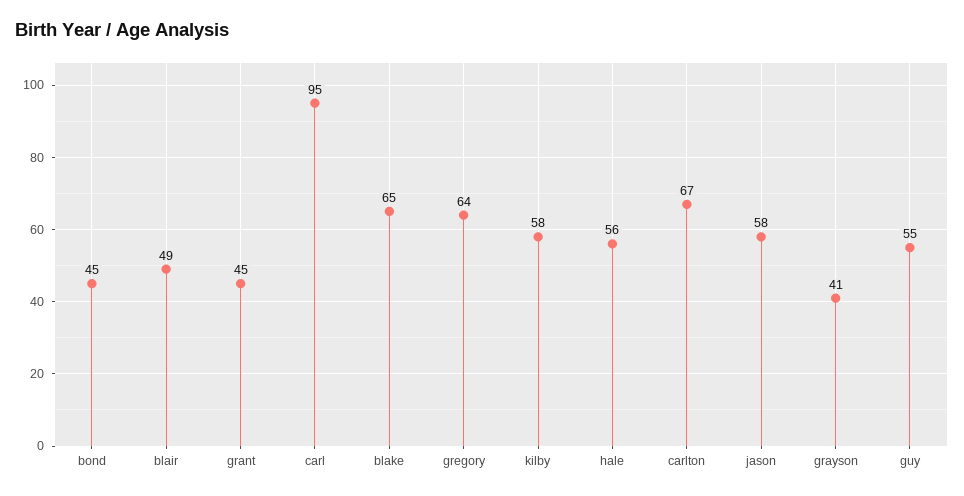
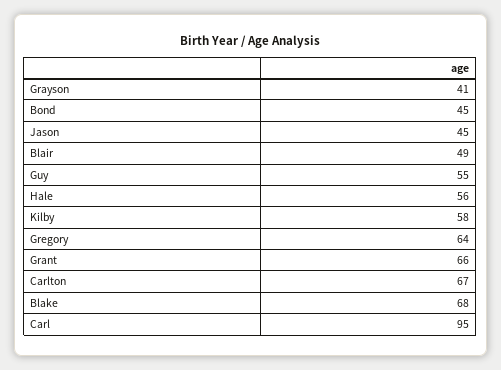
  {
    "bond": 45,
    "blair": 49,
-   "grant": 45,
+   "grant": 66,
    "carl": 95,
-   "blake": 65,
+   "blake": 68,
    "gregory": 64,
    "kilby": 58,
    "hale": 56,
    "carlton": 67,
-   "jason": 58,
+   "jason": 45,
    "grayson": 41,
    "guy": 55
  }

